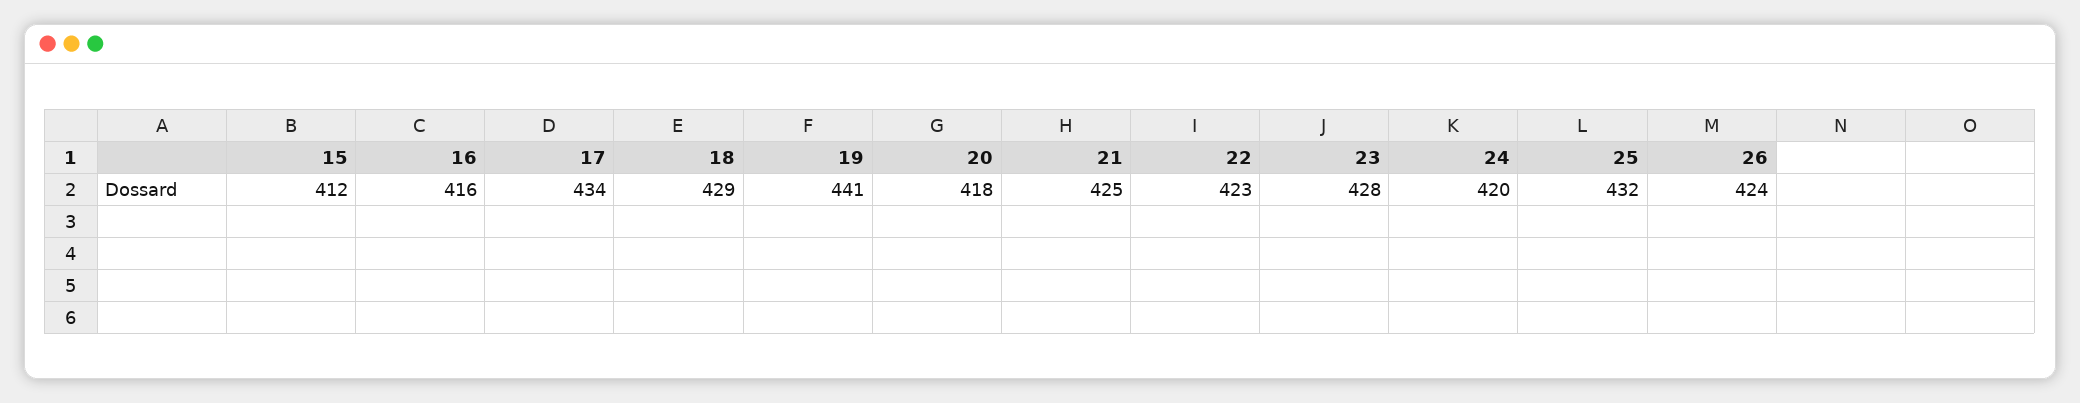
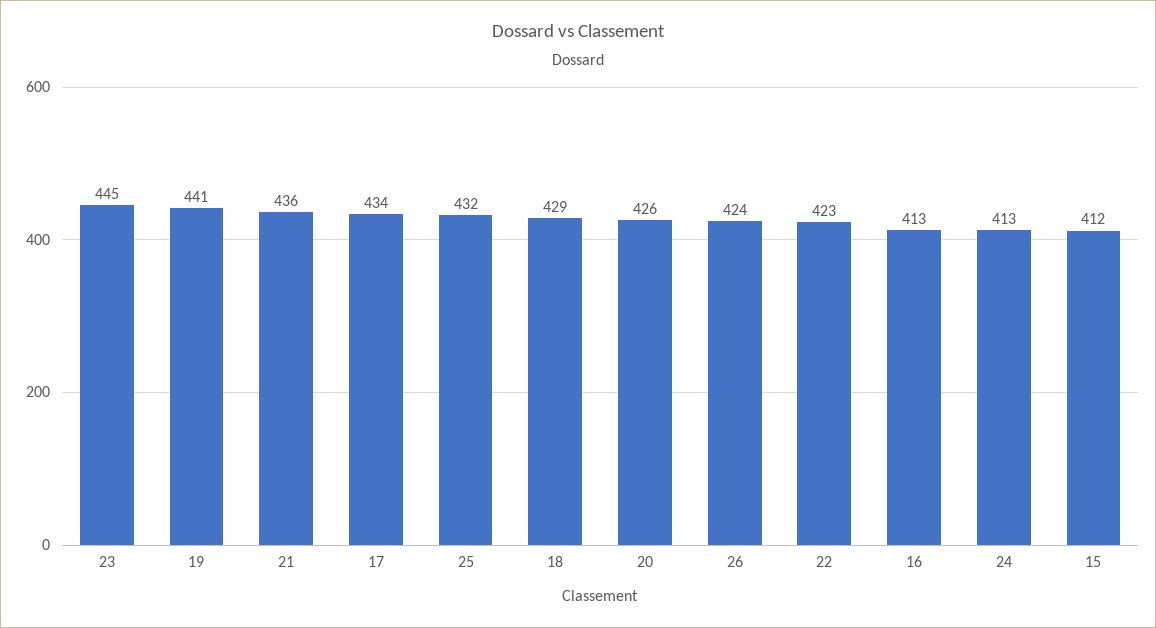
  {
    "15": 412,
-   "16": 416,
+   "16": 413,
    "17": 434,
    "18": 429,
    "19": 441,
-   "20": 418,
+   "20": 426,
-   "21": 425,
+   "21": 436,
    "22": 423,
-   "23": 428,
+   "23": 445,
-   "24": 420,
+   "24": 413,
    "25": 432,
    "26": 424
  }

